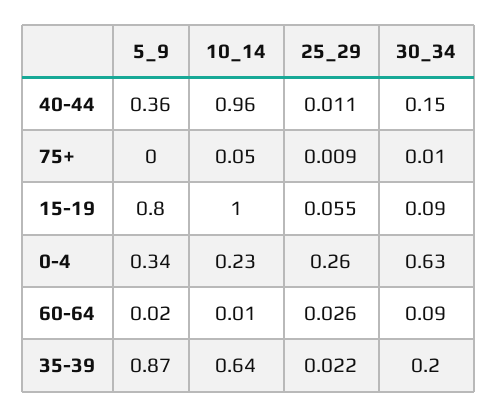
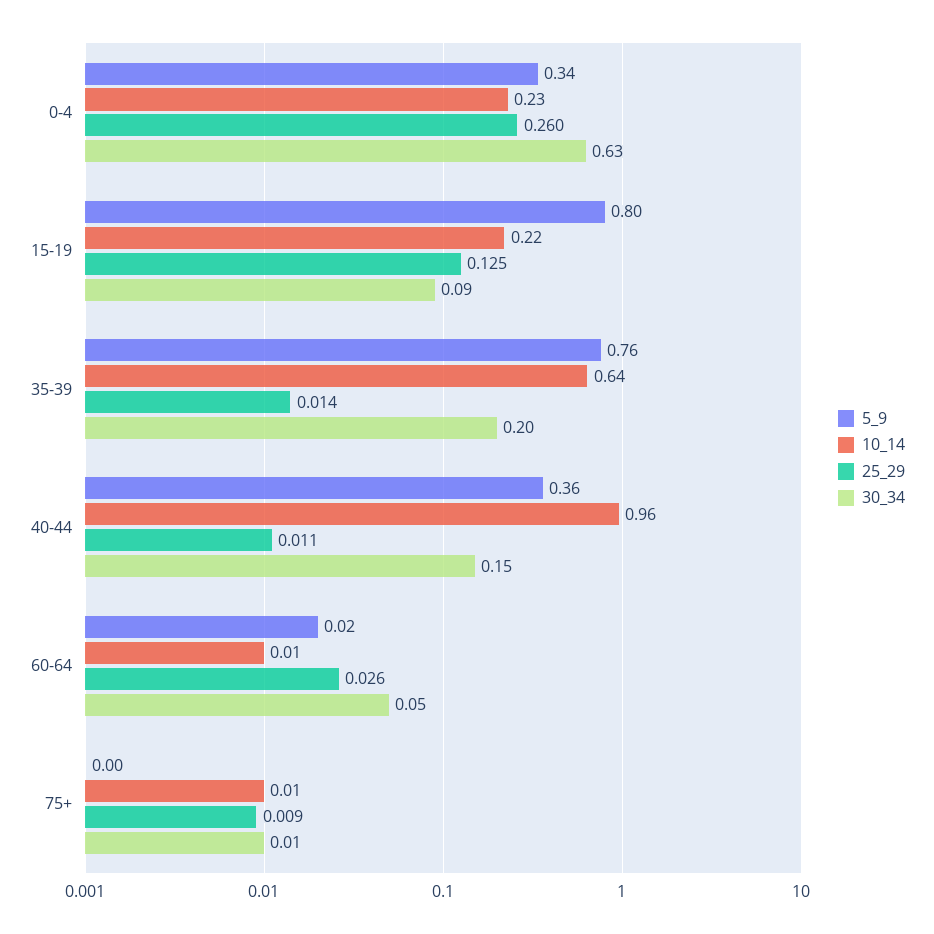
  {
    "5_9": {
      "40-44": 0.36,
      "75+": 0,
      "15-19": 0.8,
      "0-4": 0.34,
      "60-64": 0.02,
-     "35-39": 0.87
+     "35-39": 0.76
    },
    "10_14": {
      "40-44": 0.96,
-     "75+": 0.05,
+     "75+": 0.01,
-     "15-19": 1,
+     "15-19": 0.22,
      "0-4": 0.23,
      "60-64": 0.01,
      "35-39": 0.64
    },
    "25_29": {
      "40-44": 0.011,
      "75+": 0.009,
-     "15-19": 0.055,
+     "15-19": 0.125,
      "0-4": 0.26,
      "60-64": 0.026,
-     "35-39": 0.022
+     "35-39": 0.014
    },
    "30_34": {
      "40-44": 0.15,
      "75+": 0.01,
      "15-19": 0.09,
      "0-4": 0.63,
-     "60-64": 0.09,
+     "60-64": 0.05,
      "35-39": 0.2
    }
  }

